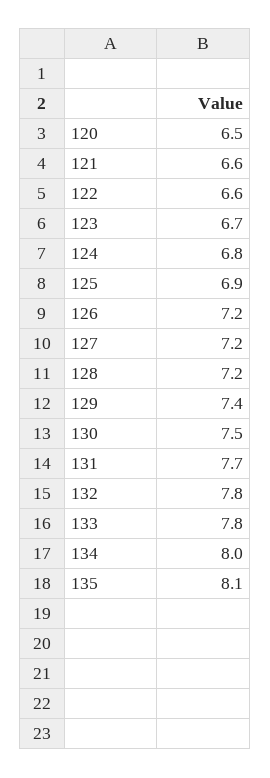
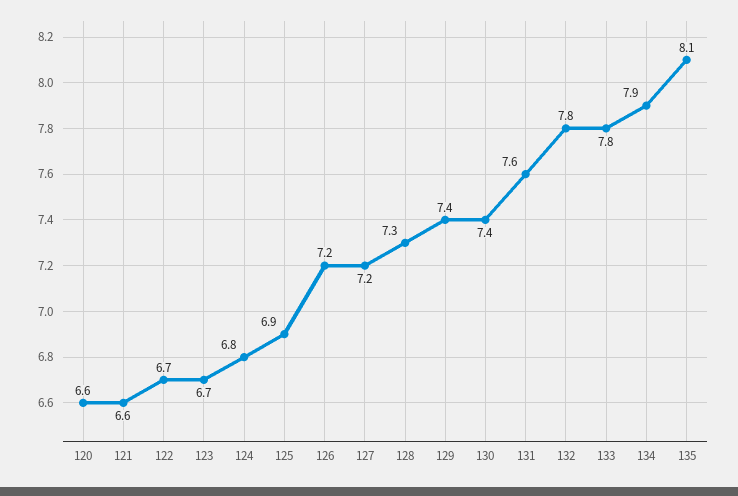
  {
-   "120": 6.5,
+   "120": 6.6,
    "121": 6.6,
-   "122": 6.6,
+   "122": 6.7,
    "123": 6.7,
    "124": 6.8,
    "125": 6.9,
    "126": 7.2,
    "127": 7.2,
-   "128": 7.2,
+   "128": 7.3,
    "129": 7.4,
-   "130": 7.5,
+   "130": 7.4,
-   "131": 7.7,
+   "131": 7.6,
    "132": 7.8,
    "133": 7.8,
-   "134": 8,
+   "134": 7.9,
    "135": 8.1
  }

